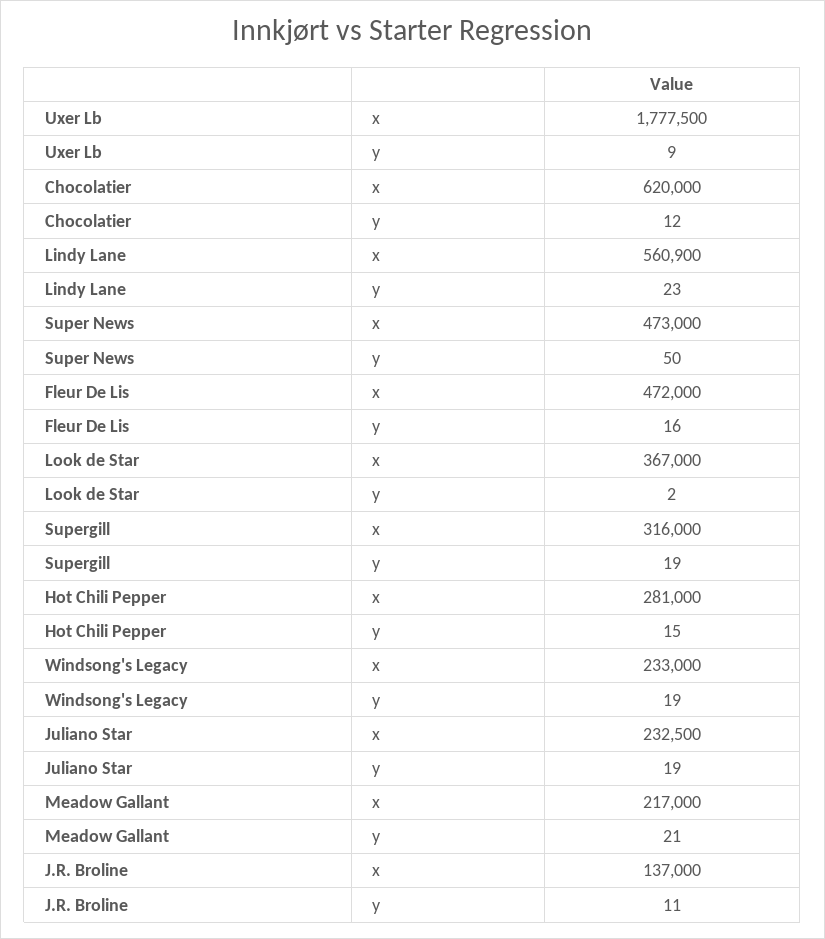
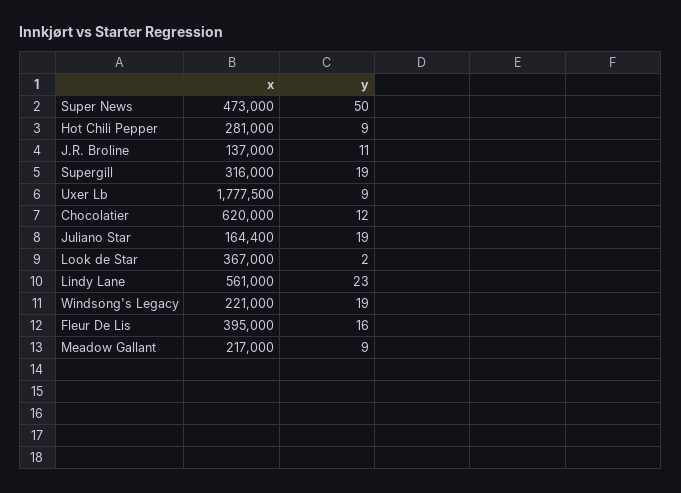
  {
    "Uxer Lb": {
      "x": 1777500,
      "y": 9
    },
    "Chocolatier": {
      "x": 620000,
      "y": 12
    },
    "Lindy Lane": {
-     "x": 560900,
+     "x": 561000,
      "y": 23
    },
    "Super News": {
      "x": 473000,
      "y": 50
    },
    "Fleur De Lis": {
-     "x": 472000,
+     "x": 395000,
      "y": 16
    },
    "Look de Star": {
      "x": 367000,
      "y": 2
    },
    "Supergill": {
      "x": 316000,
      "y": 19
    },
    "Hot Chili Pepper": {
      "x": 281000,
-     "y": 15
+     "y": 9
    },
    "Windsong's Legacy": {
-     "x": 233000,
+     "x": 221000,
      "y": 19
    },
    "Juliano Star": {
-     "x": 232500,
+     "x": 164400,
      "y": 19
    },
    "Meadow Gallant": {
      "x": 217000,
-     "y": 21
+     "y": 9
    },
    "J.R. Broline": {
      "x": 137000,
      "y": 11
    }
  }

